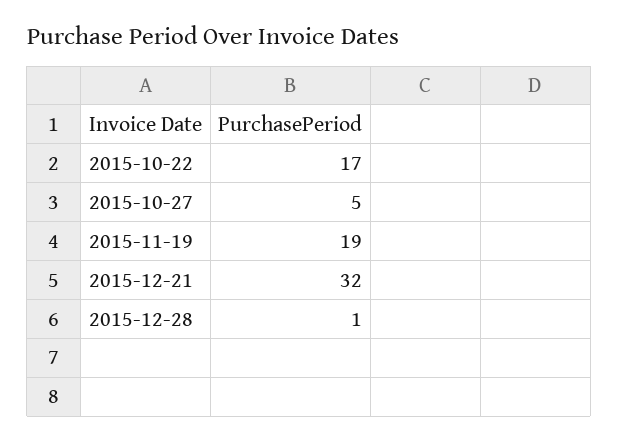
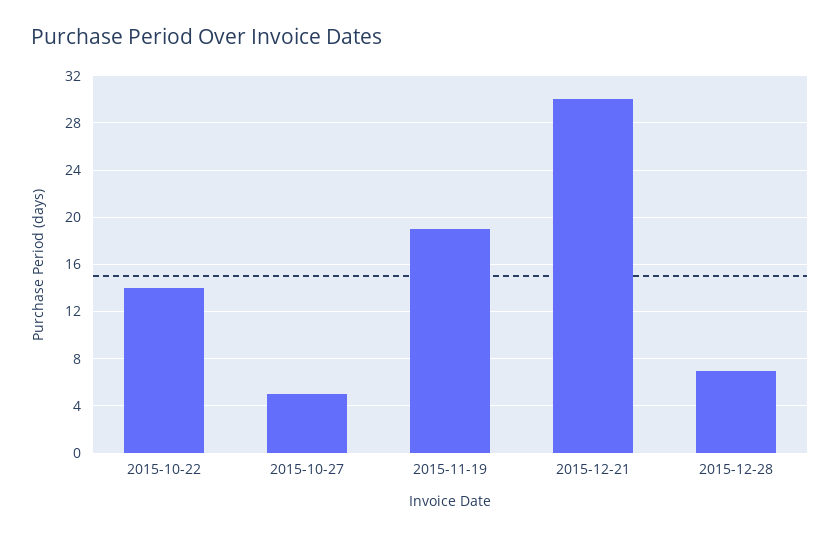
  {
-   "2015-10-22": 17,
+   "2015-10-22": 14,
    "2015-10-27": 5,
    "2015-11-19": 19,
-   "2015-12-21": 32,
+   "2015-12-21": 30,
-   "2015-12-28": 1
+   "2015-12-28": 7
  }

